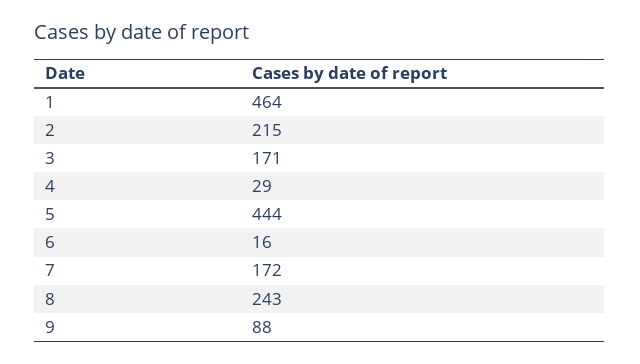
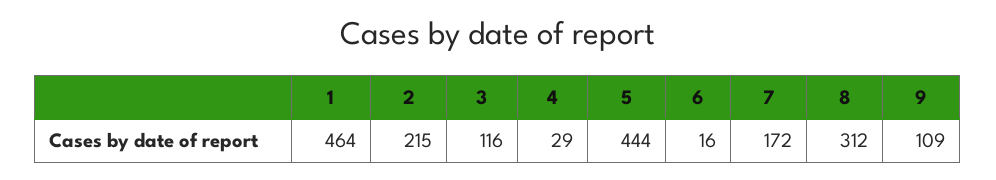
  {
    "1": 464,
    "2": 215,
-   "3": 171,
+   "3": 116,
    "4": 29,
    "5": 444,
    "6": 16,
    "7": 172,
-   "8": 243,
+   "8": 312,
-   "9": 88
+   "9": 109
  }

